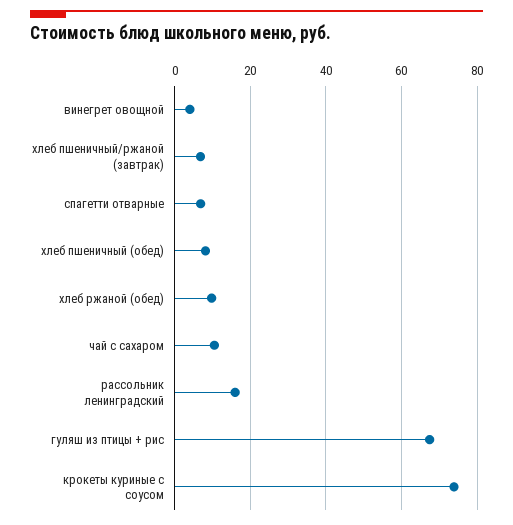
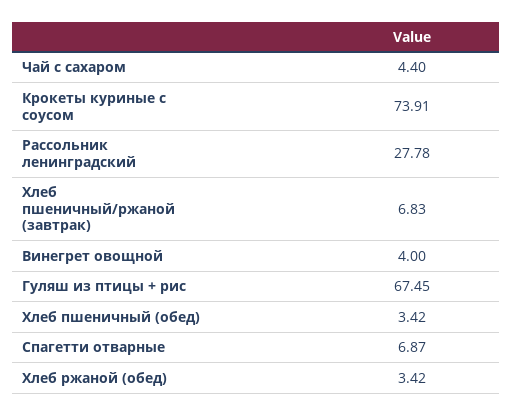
  {
    "винегрет овощной": 4,
    "хлеб пшеничный/ржаной (завтрак)": 6.83,
    "спагетти отварные": 6.87,
-   "хлеб пшеничный (обед)": 8,
+   "хлеб пшеничный (обед)": 3.42,
-   "хлеб ржаной (обед)": 10,
+   "хлеб ржаной (обед)": 3.42,
-   "чай с сахаром": 10,
+   "чай с сахаром": 4.4,
-   "рассольник ленинградский": 16,
+   "рассольник ленинградский": 27.78,
    "гуляш из птицы + рис": 67.45,
    "крокеты куриные с соусом": 73.91
  }

